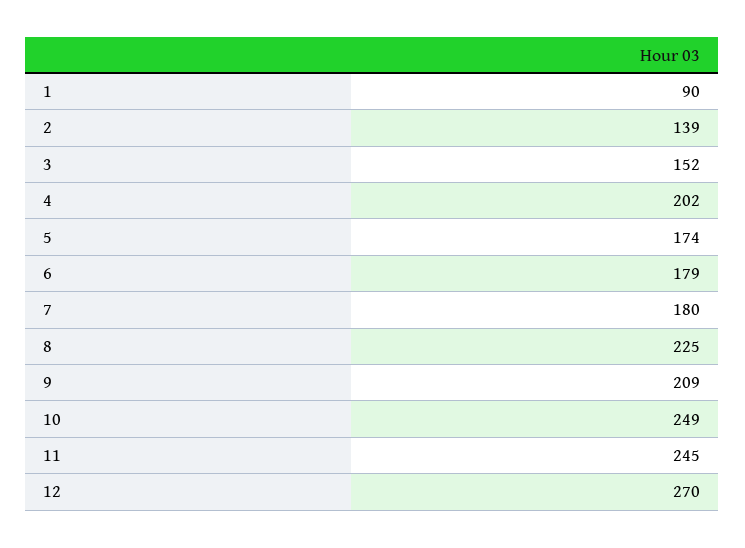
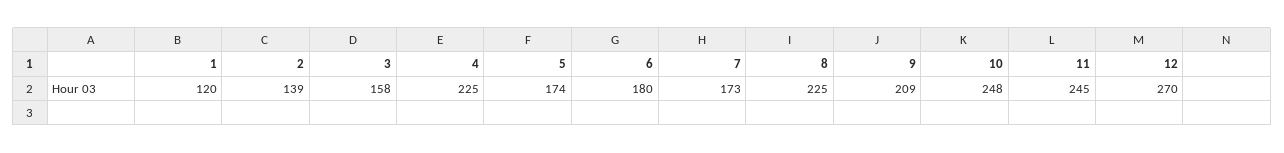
  {
-   "1": 90,
+   "1": 120,
    "2": 139,
-   "3": 152,
+   "3": 158,
-   "4": 202,
+   "4": 225,
    "5": 174,
-   "6": 179,
+   "6": 180,
-   "7": 180,
+   "7": 173,
    "8": 225,
    "9": 209,
-   "10": 249,
+   "10": 248,
    "11": 245,
    "12": 270
  }

